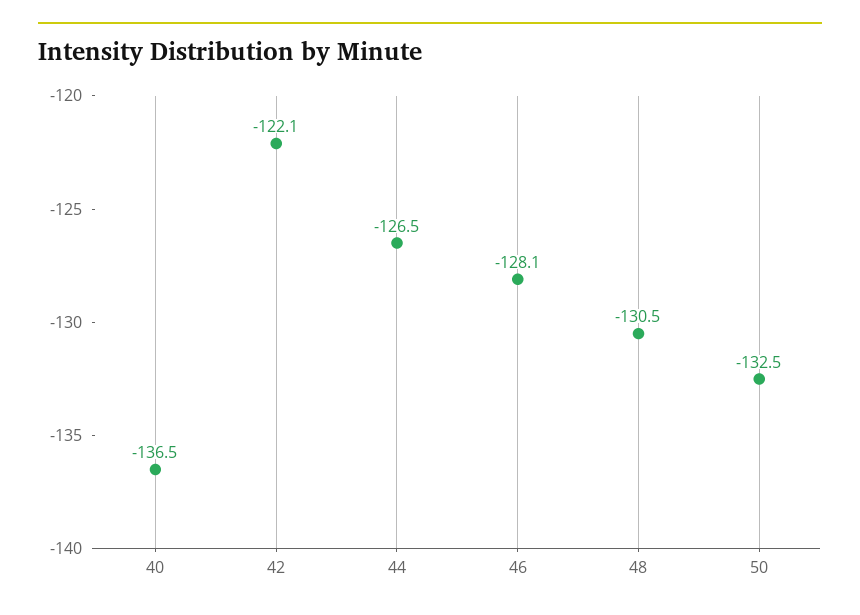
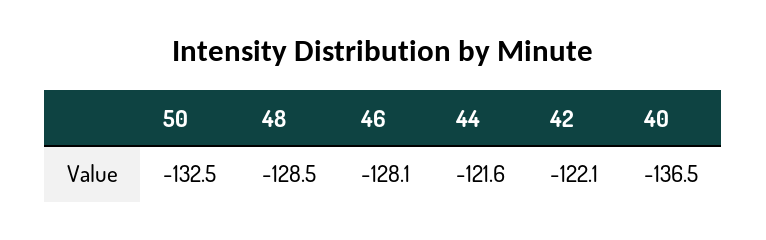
  {
    "40": -136.5,
    "42": -122.1,
-   "44": -126.5,
+   "44": -121.6,
    "46": -128.1,
-   "48": -130.5,
+   "48": -128.5,
    "50": -132.5
  }

